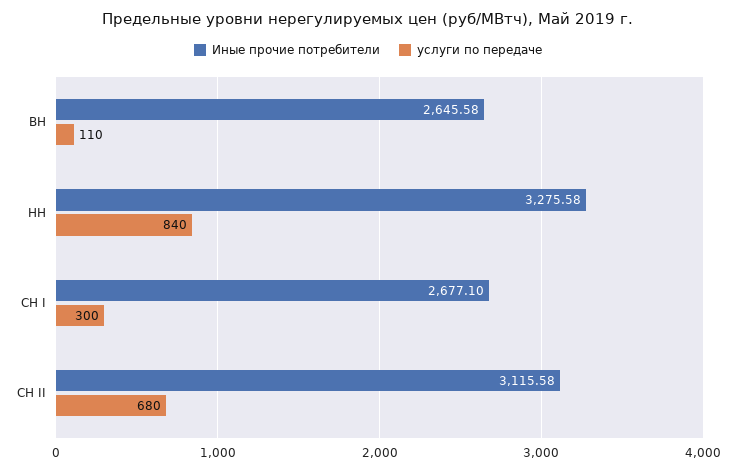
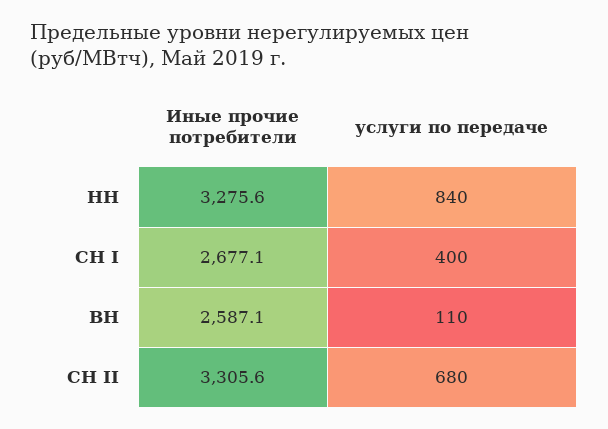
  {
    "Иные прочие потребители": {
-     "ВН": 2645.58,
+     "ВН": 2587.1,
      "НН": 3275.58,
      "СН I": 2677.1,
-     "СН II": 3115.58
+     "СН II": 3305.6
    },
    "услуги по передаче": {
      "ВН": 110,
      "НН": 840,
-     "СН I": 300,
+     "СН I": 400,
      "СН II": 680
    }
  }

